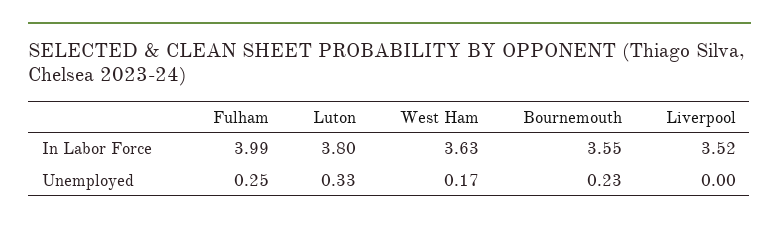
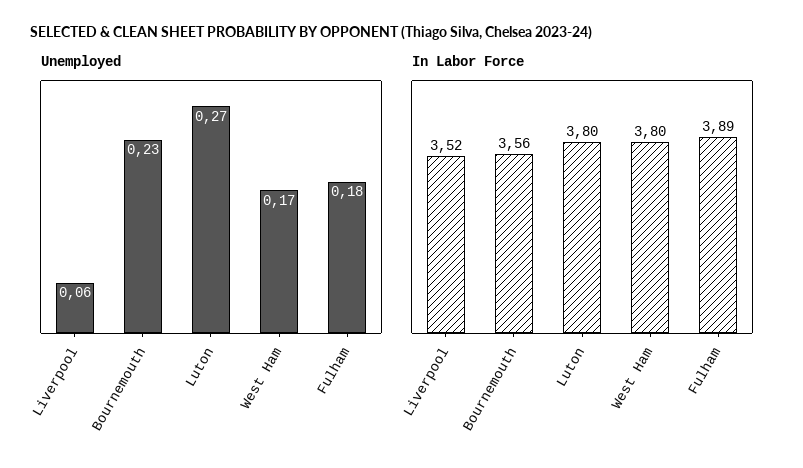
  {
    "In Labor Force": {
-     "Fulham": 3.99,
+     "Fulham": 3.89,
      "Luton": 3.8,
-     "West Ham": 3.63,
+     "West Ham": 3.8,
-     "Bournemouth": 3.55,
+     "Bournemouth": 3.56,
      "Liverpool": 3.52
    },
    "Unemployed": {
-     "Fulham": 0.25,
+     "Fulham": 0.18,
-     "Luton": 0.33,
+     "Luton": 0.27,
      "West Ham": 0.17,
      "Bournemouth": 0.23,
-     "Liverpool": 0
+     "Liverpool": 0.06
    }
  }

